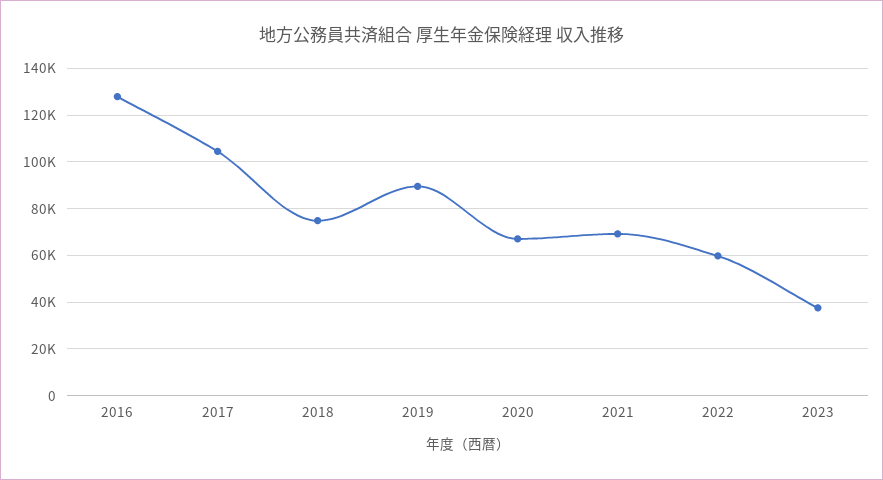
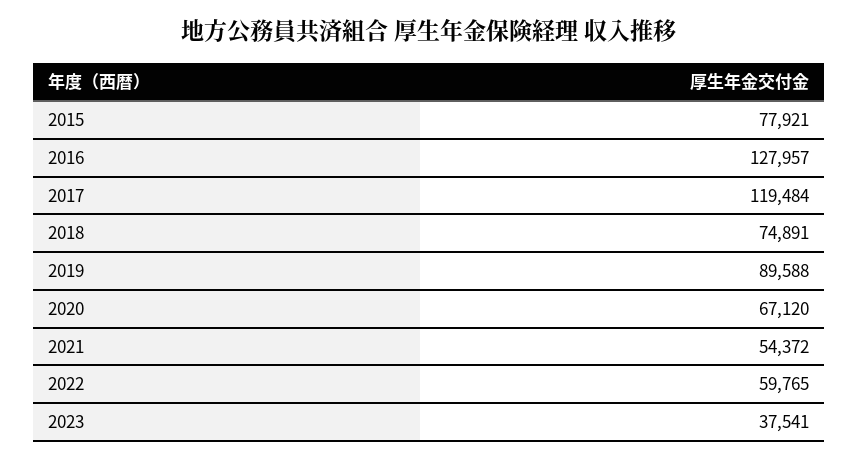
  {
    "2016": 127957,
-   "2017": 105000,
+   "2017": 119484,
    "2018": 74891,
    "2019": 89588,
    "2020": 67120,
-   "2021": 70000,
+   "2021": 54372,
    "2022": 59765,
-   "2023": 37541
+   "2023": 37541,
+   "2015": 77921
  }

